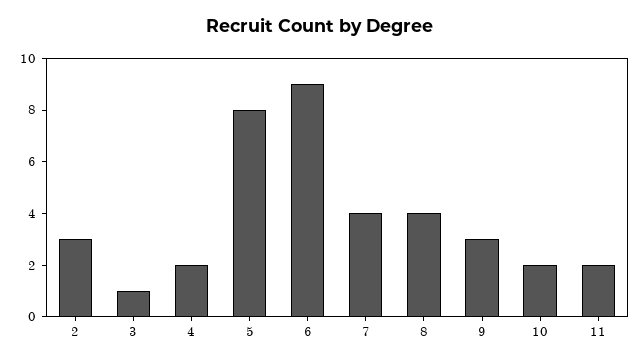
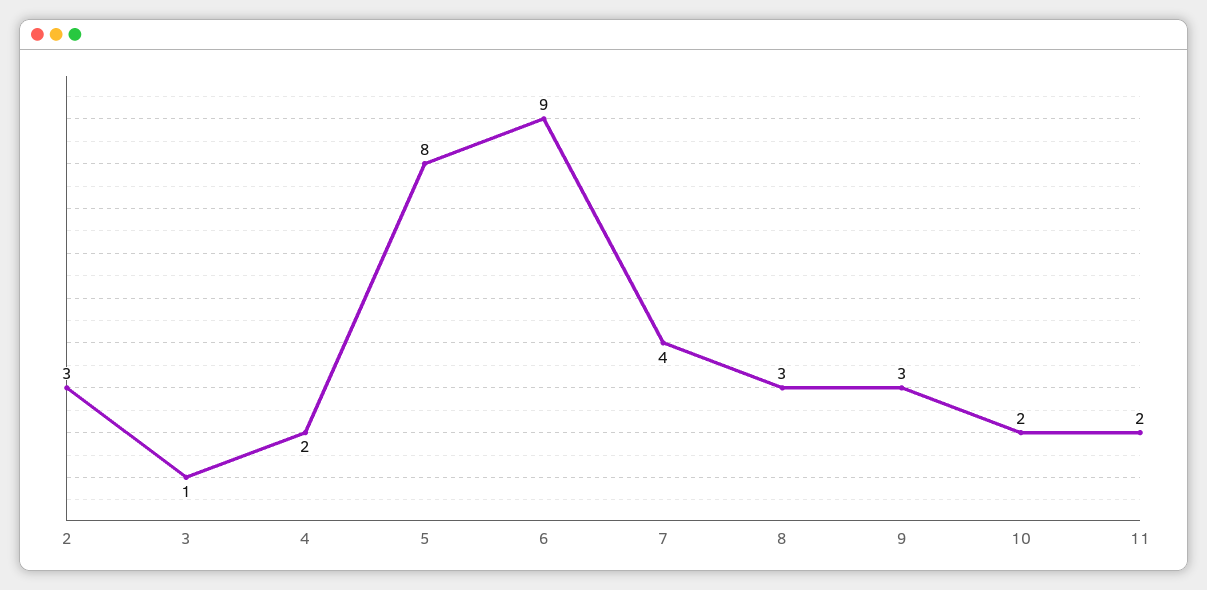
  {
    "2": 3,
    "3": 1,
    "4": 2,
    "5": 8,
    "6": 9,
    "7": 4,
-   "8": 4,
+   "8": 3,
    "9": 3,
    "10": 2,
    "11": 2
  }

